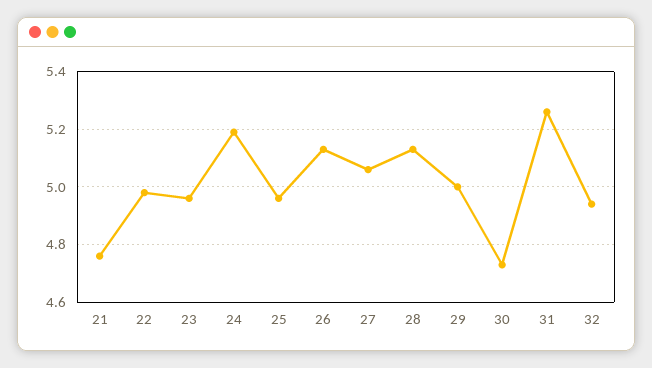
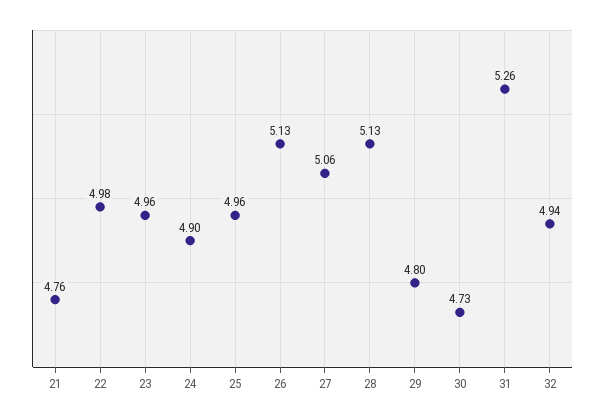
  {
    "21": 4.76,
    "22": 4.98,
    "23": 4.96,
-   "24": 5.2,
+   "24": 4.9,
    "25": 4.96,
    "26": 5.13,
    "27": 5.06,
    "28": 5.13,
-   "29": 5,
+   "29": 4.8,
    "30": 4.73,
    "31": 5.26,
    "32": 4.94
  }

